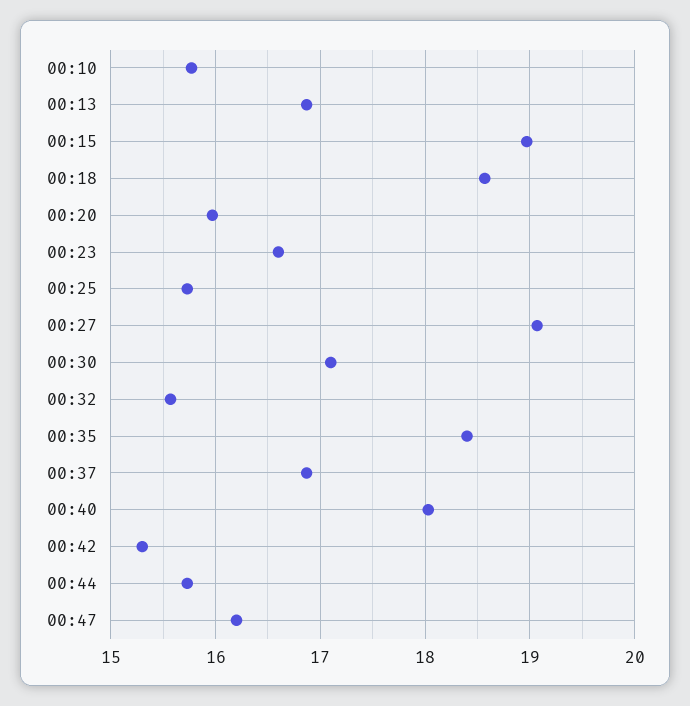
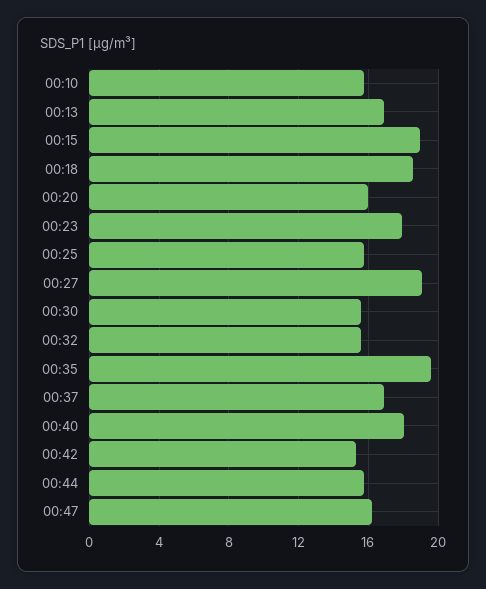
  {
    "00:10": 15.8,
    "00:13": 16.9,
    "00:15": 19,
    "00:18": 18.6,
    "00:20": 16,
-   "00:23": 16.6,
+   "00:23": 18,
    "00:25": 15.7,
    "00:27": 19.1,
-   "00:30": 17.1,
+   "00:30": 15.5,
    "00:32": 15.6,
-   "00:35": 18.4,
+   "00:35": 19.5,
    "00:37": 16.9,
    "00:40": 18,
    "00:42": 15.3,
    "00:44": 15.7,
    "00:47": 16.2
  }

